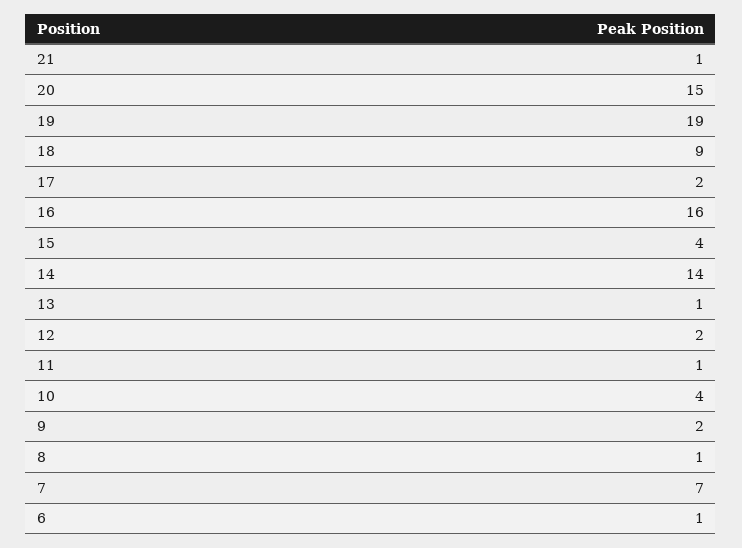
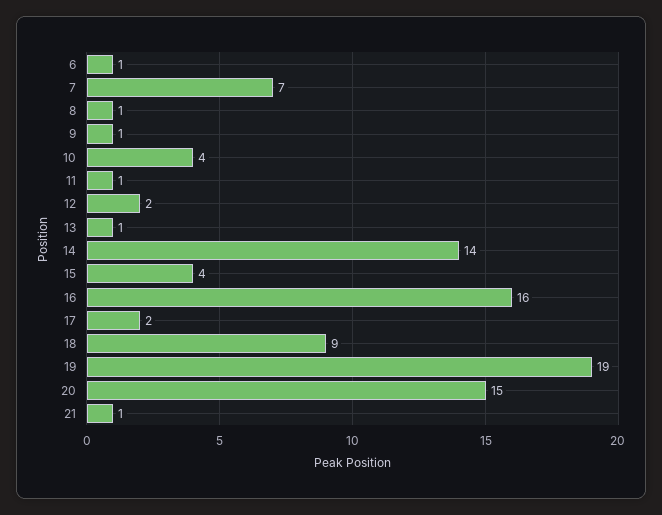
  {
    "21": 1,
    "20": 15,
    "19": 19,
    "18": 9,
    "17": 2,
    "16": 16,
    "15": 4,
    "14": 14,
    "13": 1,
    "12": 2,
    "11": 1,
    "10": 4,
-   "9": 2,
+   "9": 1,
    "8": 1,
    "7": 7,
    "6": 1
  }

